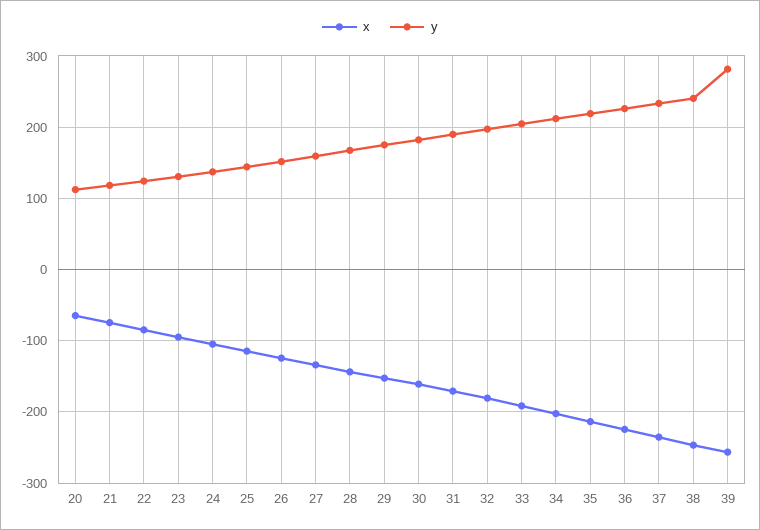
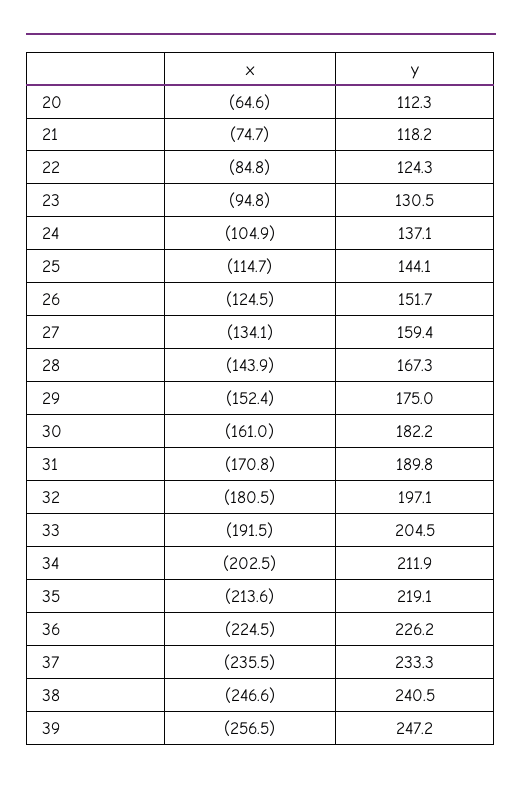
  {
    "x": {
      "20": -64.6,
      "21": -74.7,
      "22": -84.8,
      "23": -94.8,
      "24": -104.9,
      "25": -114.7,
      "26": -124.5,
      "27": -134.1,
      "28": -143.9,
      "29": -152.4,
      "30": -161,
      "31": -170.8,
      "32": -180.5,
      "33": -191.5,
      "34": -202.5,
      "35": -213.6,
      "36": -224.5,
      "37": -235.5,
      "38": -246.6,
      "39": -256.5
    },
    "y": {
      "20": 112.3,
      "21": 118.2,
      "22": 124.3,
      "23": 130.5,
      "24": 137.1,
      "25": 144.1,
      "26": 151.7,
      "27": 159.4,
      "28": 167.3,
      "29": 175,
      "30": 182.2,
      "31": 189.8,
      "32": 197.1,
      "33": 204.5,
      "34": 211.9,
      "35": 219.1,
      "36": 226.2,
      "37": 233.3,
      "38": 240.5,
-     "39": 280
+     "39": 247.2
    }
  }

